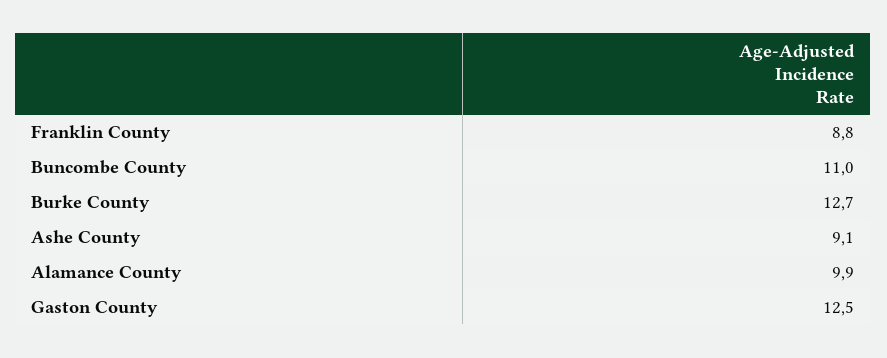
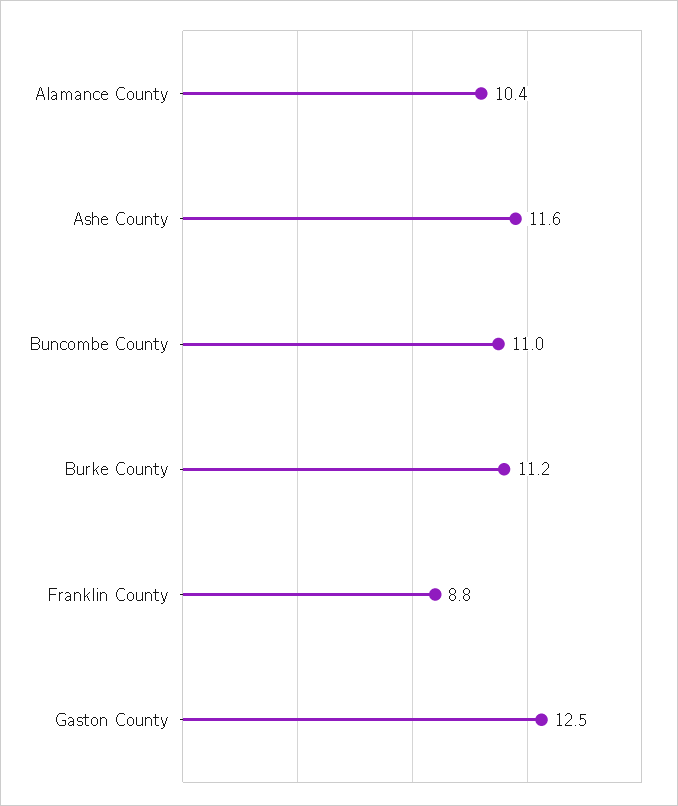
  {
    "Franklin County": 8.8,
    "Buncombe County": 11,
-   "Burke County": 12.7,
+   "Burke County": 11.2,
-   "Ashe County": 9.1,
+   "Ashe County": 11.6,
-   "Alamance County": 9.9,
+   "Alamance County": 10.4,
    "Gaston County": 12.5
  }

